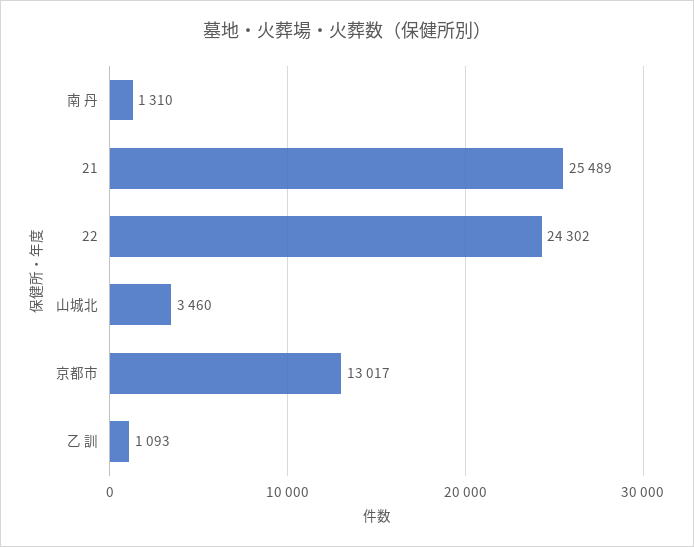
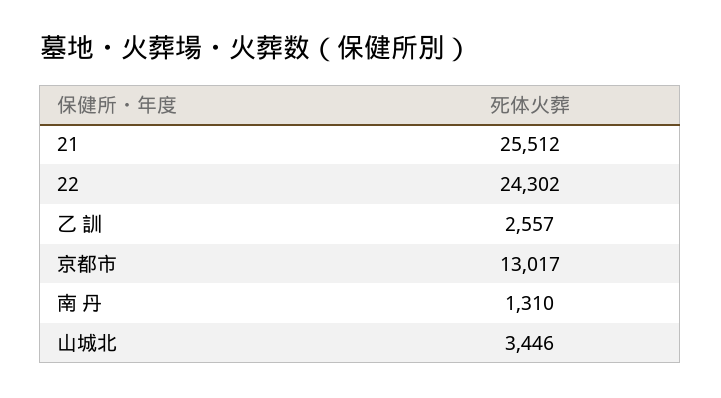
  {
    "南 丹": 1310,
-   "21": 25489,
+   "21": 25512,
    "22": 24302,
-   "山城北": 3460,
+   "山城北": 3446,
    "京都市": 13017,
-   "乙 訓": 1093
+   "乙 訓": 2557
  }

